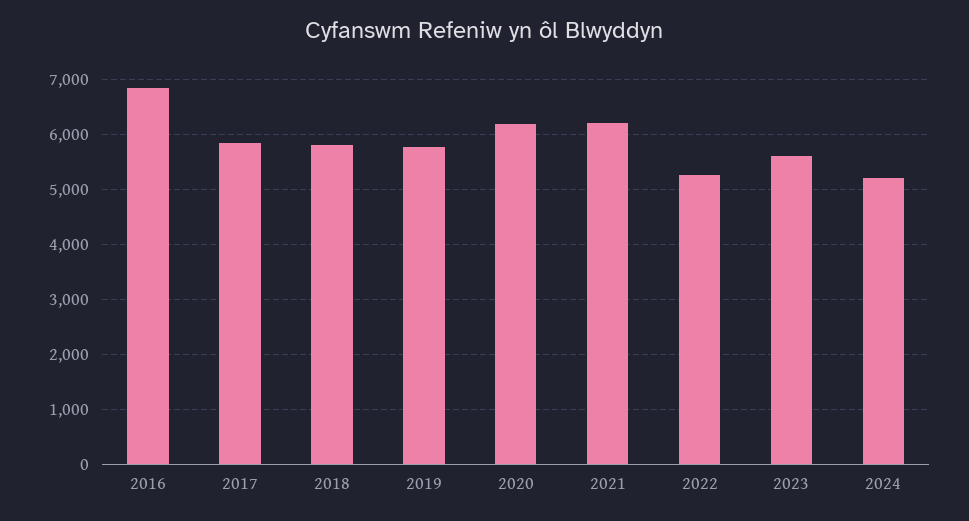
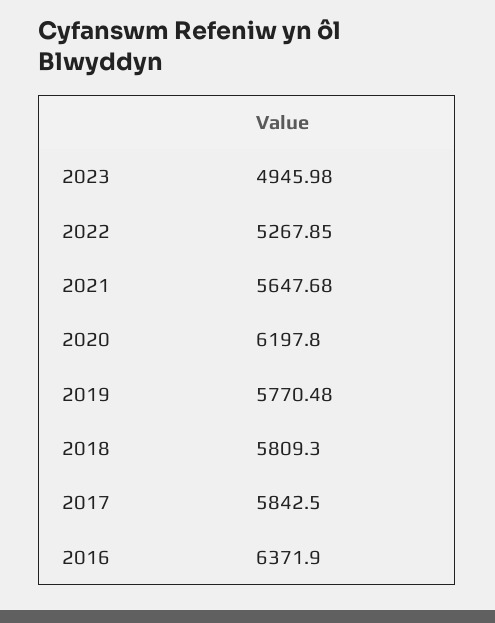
  {
-   "2016": 6800,
+   "2016": 6371.9,
    "2017": 5842.5,
    "2018": 5809.3,
    "2019": 5770.48,
    "2020": 6197.8,
-   "2021": 6200,
+   "2021": 5647.68,
    "2022": 5267.85,
-   "2023": 5600,
+   "2023": 4945.98
-   "2024": 5200
  }

